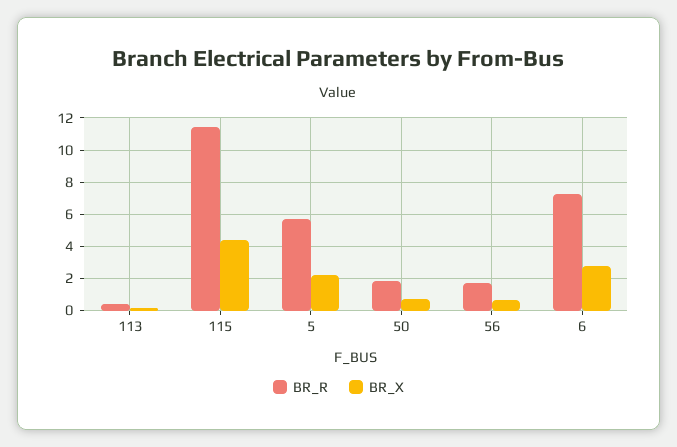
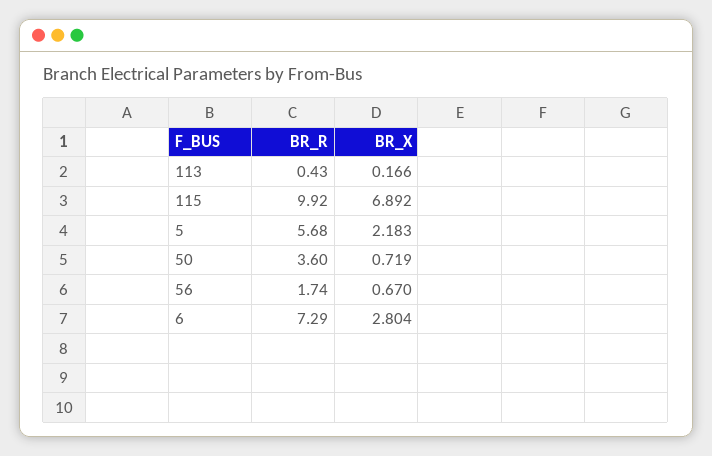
  {
    "BR_R": {
      "113": 0.43,
-     "115": 11.5,
+     "115": 9.92,
      "5": 5.68,
-     "50": 2,
+     "50": 3.6,
      "56": 1.74,
      "6": 7.29
    },
    "BR_X": {
      "113": 0.166,
-     "115": 4.5,
+     "115": 6.892,
      "5": 2.183,
      "50": 0.719,
      "56": 0.67,
      "6": 2.804
    }
  }

